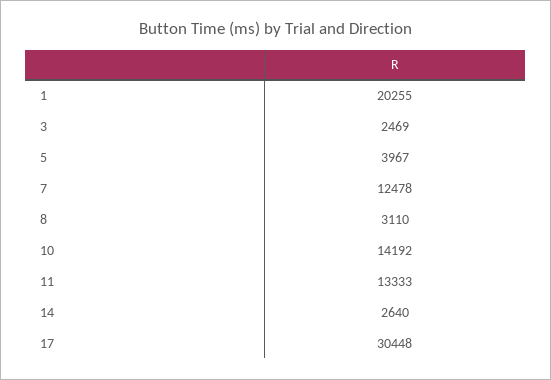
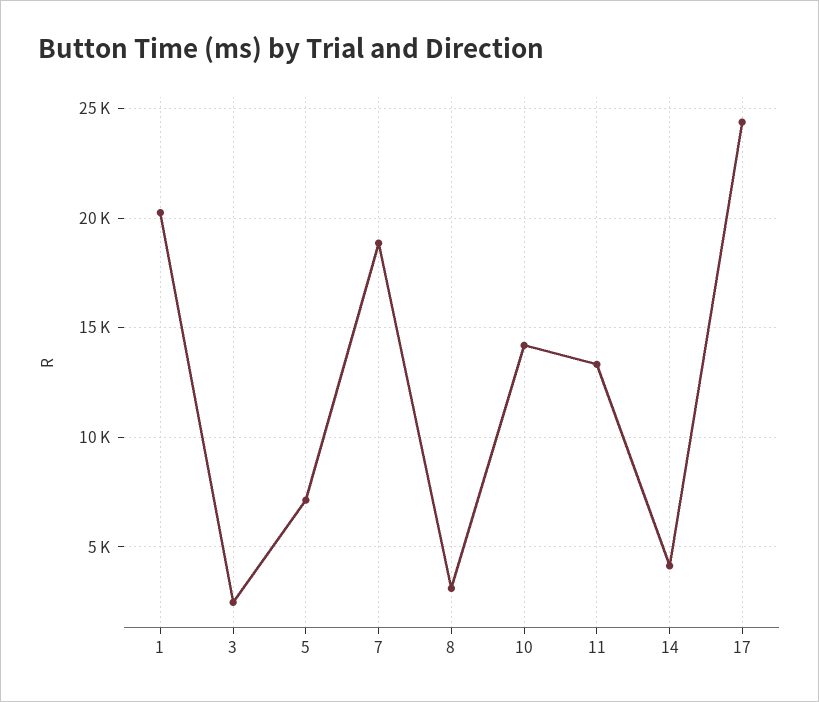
  {
    "1": 20255,
    "3": 2469,
-   "5": 3967,
+   "5": 7000,
-   "7": 12478,
+   "7": 19000,
    "8": 3110,
    "10": 14192,
    "11": 13333,
-   "14": 2640,
+   "14": 4000,
-   "17": 30448
+   "17": 24500
  }

